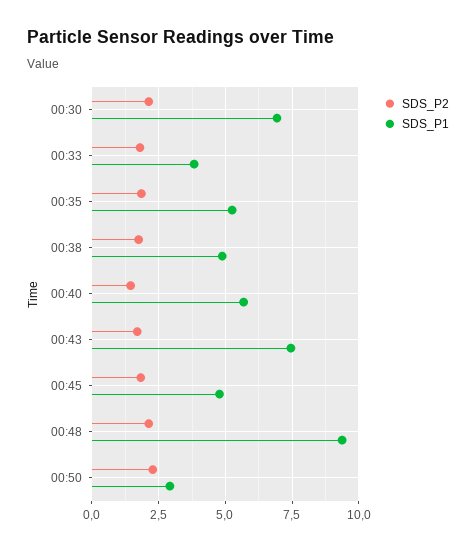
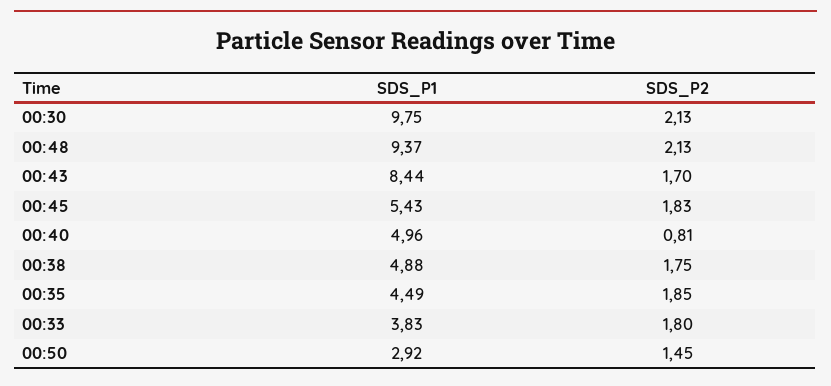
  {
    "SDS_P2": {
      "00:30": 2.13,
      "00:33": 1.8,
      "00:35": 1.85,
      "00:38": 1.75,
-     "00:40": 1.5,
+     "00:40": 0.81,
      "00:43": 1.7,
      "00:45": 1.83,
      "00:48": 2.13,
-     "00:50": 2.25
+     "00:50": 1.45
    },
    "SDS_P1": {
-     "00:30": 7,
+     "00:30": 9.75,
      "00:33": 3.83,
-     "00:35": 5.25,
+     "00:35": 4.49,
      "00:38": 4.88,
-     "00:40": 5.75,
+     "00:40": 4.96,
-     "00:43": 7.5,
+     "00:43": 8.44,
-     "00:45": 4.75,
+     "00:45": 5.43,
      "00:48": 9.37,
      "00:50": 2.92
    }
  }

